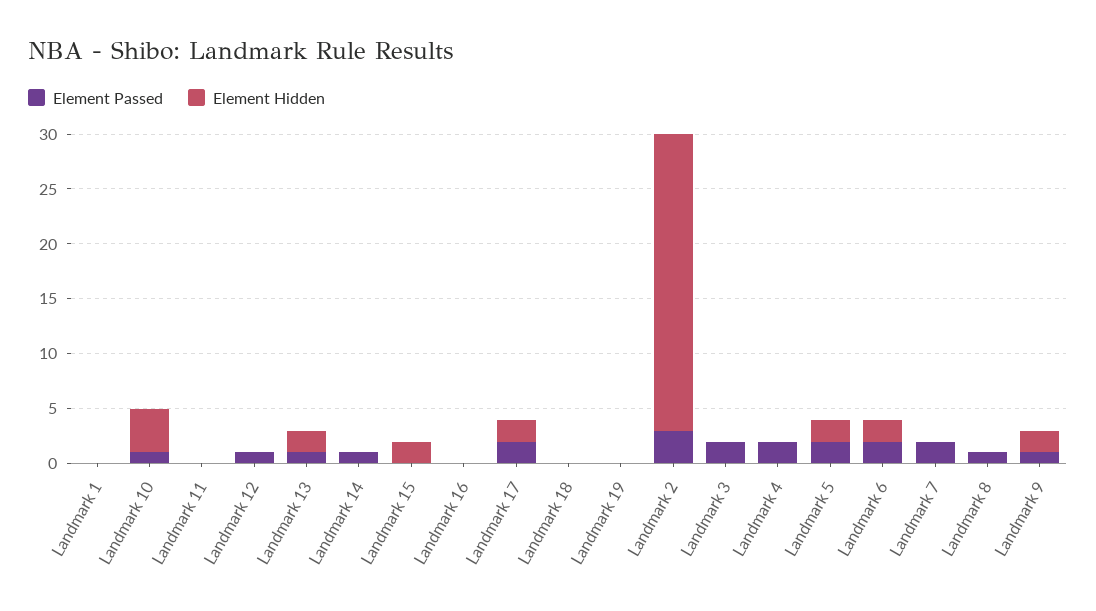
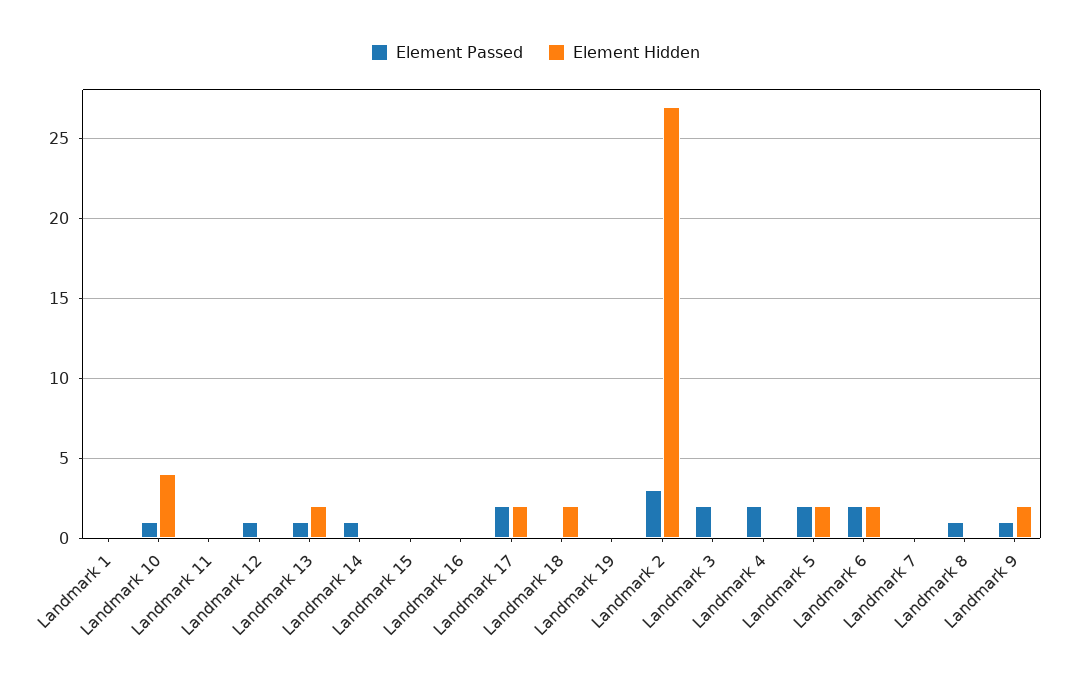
  {
    "Element Passed": {
      "Landmark 1": 0,
      "Landmark 10": 1,
      "Landmark 11": 0,
      "Landmark 12": 1,
      "Landmark 13": 1,
      "Landmark 14": 1,
      "Landmark 15": 0,
      "Landmark 16": 0,
      "Landmark 17": 2,
      "Landmark 18": 0,
      "Landmark 19": 0,
      "Landmark 2": 3,
      "Landmark 3": 2,
      "Landmark 4": 2,
      "Landmark 5": 2,
      "Landmark 6": 2,
-     "Landmark 7": 2,
+     "Landmark 7": 0,
      "Landmark 8": 1,
      "Landmark 9": 1
    },
    "Element Hidden": {
      "Landmark 1": 0,
      "Landmark 10": 4,
      "Landmark 11": 0,
      "Landmark 12": 0,
      "Landmark 13": 2,
      "Landmark 14": 0,
-     "Landmark 15": 2,
+     "Landmark 15": 0,
      "Landmark 16": 0,
      "Landmark 17": 2,
-     "Landmark 18": 0,
+     "Landmark 18": 2,
      "Landmark 19": 0,
      "Landmark 2": 27,
      "Landmark 3": 0,
      "Landmark 4": 0,
      "Landmark 5": 2,
      "Landmark 6": 2,
      "Landmark 7": 0,
      "Landmark 8": 0,
      "Landmark 9": 2
    }
  }

